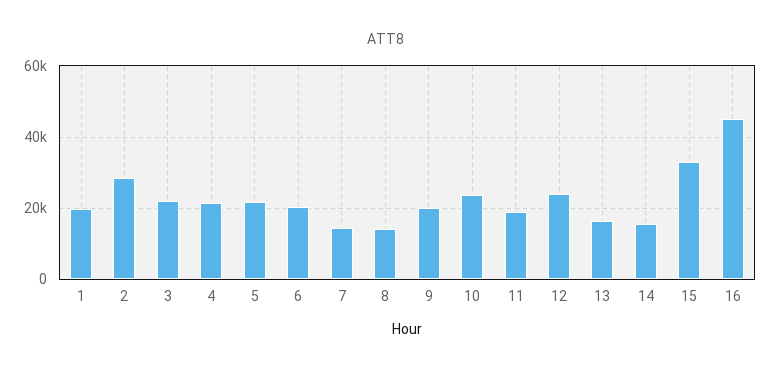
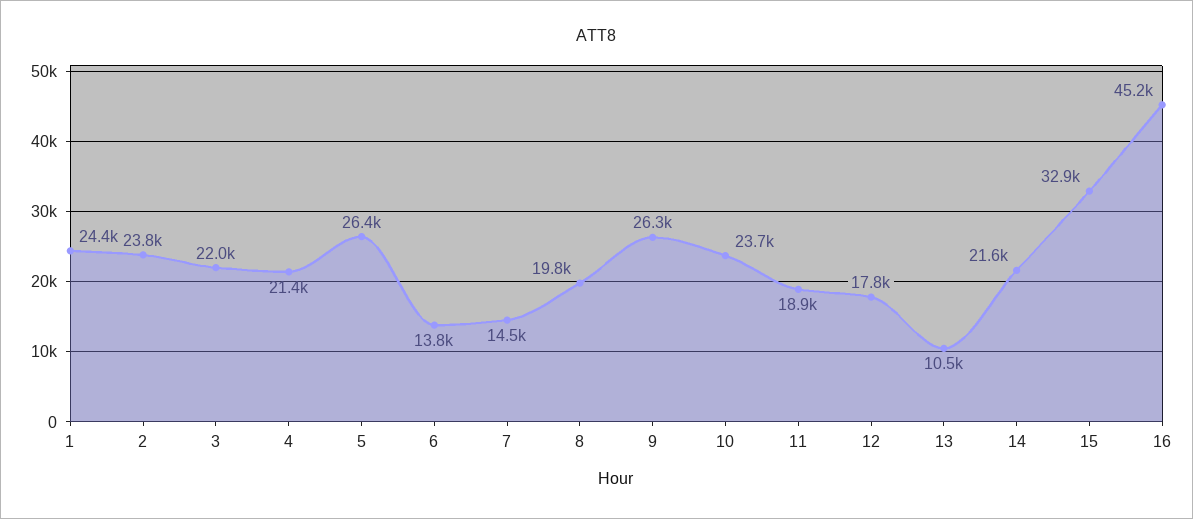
  {
-   "1": 20000,
+   "1": 24400,
-   "2": 28000,
+   "2": 23800,
    "3": 22000,
    "4": 21400,
-   "5": 22000,
+   "5": 26400,
-   "6": 20000,
+   "6": 13800,
    "7": 14500,
-   "8": 14000,
+   "8": 19800,
-   "9": 20000,
+   "9": 26300,
    "10": 23700,
    "11": 18900,
-   "12": 24000,
+   "12": 17800,
-   "13": 16000,
+   "13": 10500,
-   "14": 16000,
+   "14": 21600,
    "15": 32900,
    "16": 45200
  }

